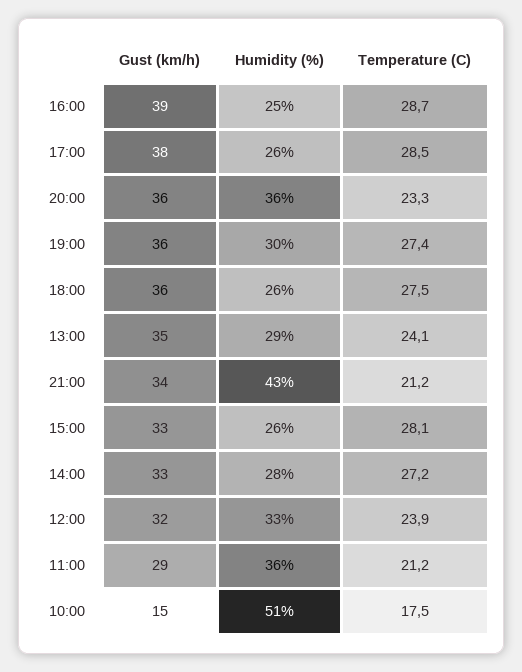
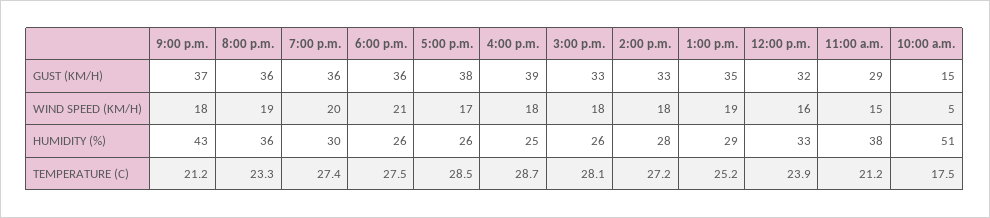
  {
    "Gust (km/h)": {
      "16:00": 39,
      "17:00": 38,
      "20:00": 36,
      "19:00": 36,
      "18:00": 36,
      "13:00": 35,
-     "21:00": 34,
+     "21:00": 37,
      "15:00": 33,
      "14:00": 33,
      "12:00": 32,
      "11:00": 29,
      "10:00": 15
    },
    "Humidity (%)": {
      "16:00": 25,
      "17:00": 26,
      "20:00": 36,
      "19:00": 30,
      "18:00": 26,
      "13:00": 29,
      "21:00": 43,
      "15:00": 26,
      "14:00": 28,
      "12:00": 33,
-     "11:00": 36,
+     "11:00": 38,
      "10:00": 51
    },
    "Temperature (C)": {
      "16:00": 28.7,
      "17:00": 28.5,
      "20:00": 23.3,
      "19:00": 27.4,
      "18:00": 27.5,
-     "13:00": 24.1,
+     "13:00": 25.2,
      "21:00": 21.2,
      "15:00": 28.1,
      "14:00": 27.2,
      "12:00": 23.9,
      "11:00": 21.2,
      "10:00": 17.5
-   }
+   },
+   "WIND SPEED (KM/H)": {
+     "21:00": 18,
+     "20:00": 19,
+     "19:00": 20,
+     "18:00": 21,
+     "17:00": 17,
+     "16:00": 18,
+     "15:00": 18,
+     "14:00": 18,
+     "13:00": 19,
+     "12:00": 16,
+     "11:00": 15,
+     "10:00": 5
+   }
  }

